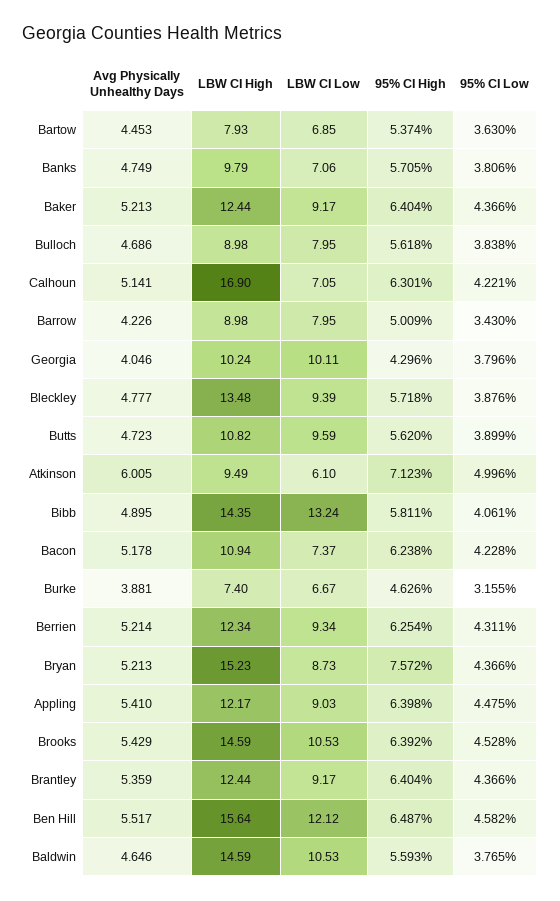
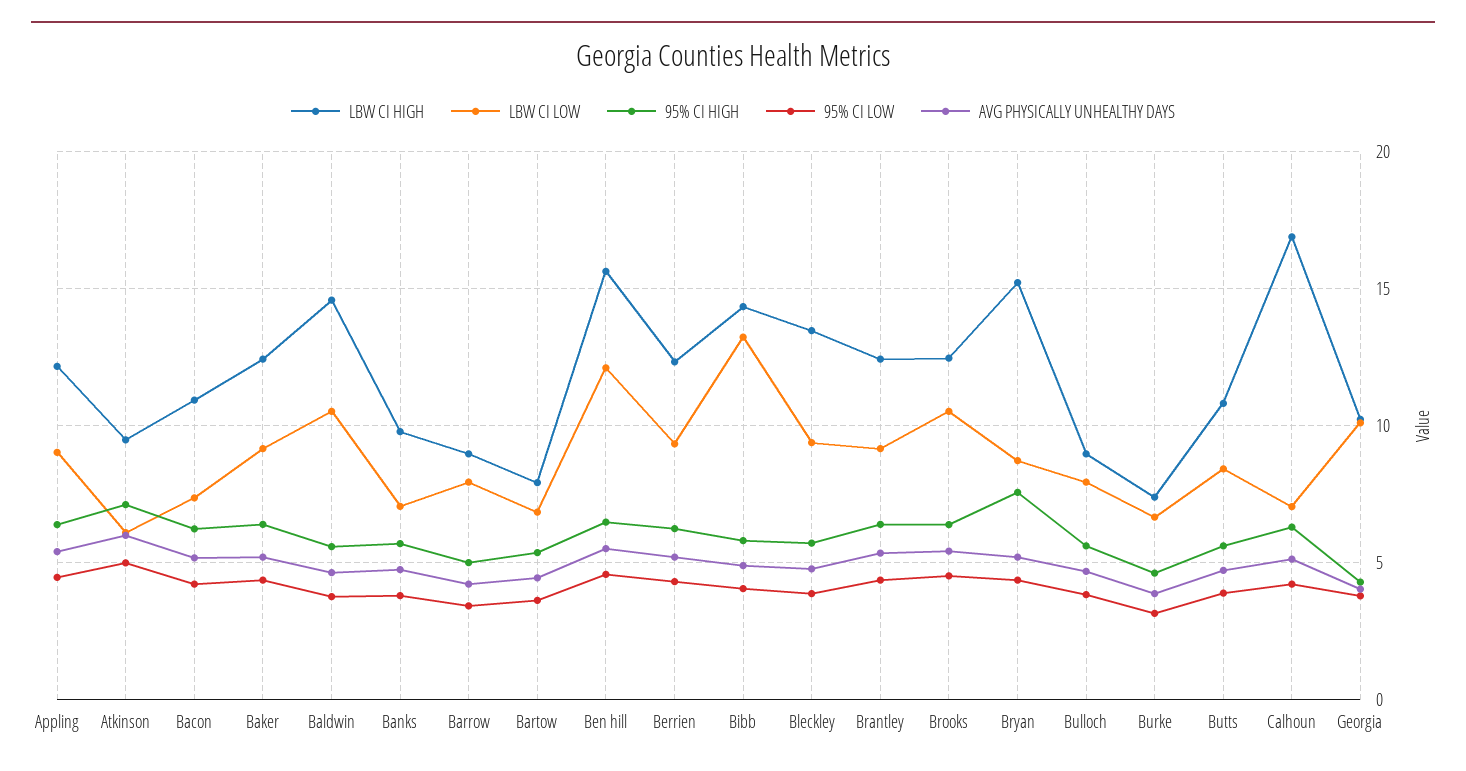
  {
    "Avg Physically Unhealthy Days": {
      "Bartow": 4.453,
      "Banks": 4.749,
      "Baker": 5.213,
      "Bulloch": 4.686,
      "Calhoun": 5.141,
      "Barrow": 4.226,
      "Georgia": 4.046,
      "Bleckley": 4.777,
      "Butts": 4.723,
      "Atkinson": 6.005,
      "Bibb": 4.895,
      "Bacon": 5.178,
      "Burke": 3.881,
      "Berrien": 5.214,
      "Bryan": 5.213,
      "Appling": 5.41,
      "Brooks": 5.429,
      "Brantley": 5.359,
      "Ben Hill": 5.517,
      "Baldwin": 4.646
    },
    "LBW CI High": {
      "Bartow": 7.93,
      "Banks": 9.79,
      "Baker": 12.44,
      "Bulloch": 8.98,
      "Calhoun": 16.9,
      "Barrow": 8.98,
      "Georgia": 10.24,
      "Bleckley": 13.48,
      "Butts": 10.82,
      "Atkinson": 9.49,
      "Bibb": 14.35,
      "Bacon": 10.94,
      "Burke": 7.4,
      "Berrien": 12.34,
      "Bryan": 15.23,
      "Appling": 12.17,
-     "Brooks": 14.59,
+     "Brooks": 12.5,
      "Brantley": 12.44,
      "Ben Hill": 15.64,
      "Baldwin": 14.59
    },
    "LBW CI Low": {
      "Bartow": 6.85,
      "Banks": 7.06,
      "Baker": 9.17,
      "Bulloch": 7.95,
      "Calhoun": 7.05,
      "Barrow": 7.95,
      "Georgia": 10.11,
      "Bleckley": 9.39,
-     "Butts": 9.59,
+     "Butts": 8.5,
      "Atkinson": 6.1,
      "Bibb": 13.24,
      "Bacon": 7.37,
      "Burke": 6.67,
      "Berrien": 9.34,
      "Bryan": 8.73,
      "Appling": 9.03,
      "Brooks": 10.53,
      "Brantley": 9.17,
      "Ben Hill": 12.12,
      "Baldwin": 10.53
    },
    "95% CI High": {
      "Bartow": 5.374,
      "Banks": 5.705,
      "Baker": 6.404,
      "Bulloch": 5.618,
      "Calhoun": 6.301,
      "Barrow": 5.009,
      "Georgia": 4.296,
      "Bleckley": 5.718,
      "Butts": 5.62,
      "Atkinson": 7.123,
      "Bibb": 5.811,
      "Bacon": 6.238,
      "Burke": 4.626,
      "Berrien": 6.254,
      "Bryan": 7.572,
      "Appling": 6.398,
      "Brooks": 6.392,
      "Brantley": 6.404,
      "Ben Hill": 6.487,
      "Baldwin": 5.593
    },
    "95% CI Low": {
      "Bartow": 3.63,
      "Banks": 3.806,
      "Baker": 4.366,
      "Bulloch": 3.838,
      "Calhoun": 4.221,
      "Barrow": 3.43,
      "Georgia": 3.796,
      "Bleckley": 3.876,
      "Butts": 3.899,
      "Atkinson": 4.996,
      "Bibb": 4.061,
      "Bacon": 4.228,
      "Burke": 3.155,
      "Berrien": 4.311,
      "Bryan": 4.366,
      "Appling": 4.475,
      "Brooks": 4.528,
      "Brantley": 4.366,
      "Ben Hill": 4.582,
      "Baldwin": 3.765
    }
  }

